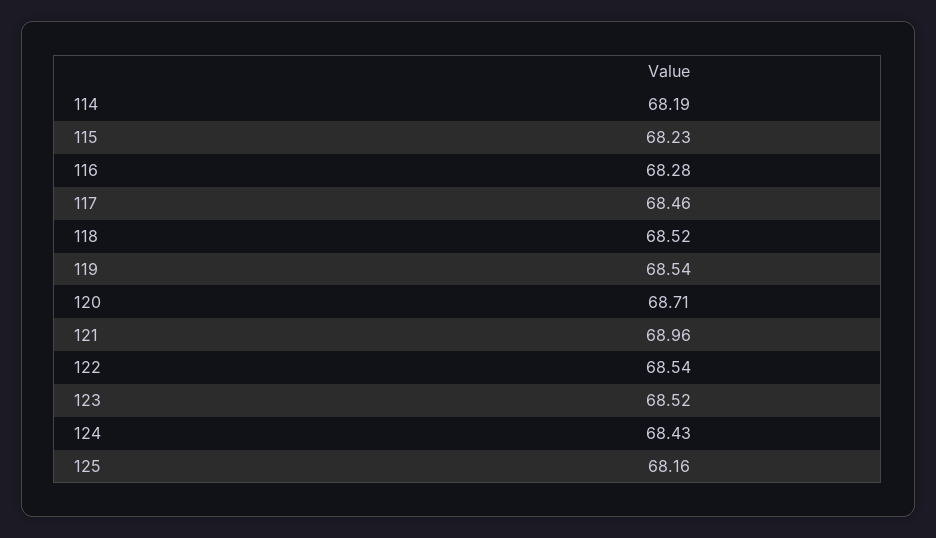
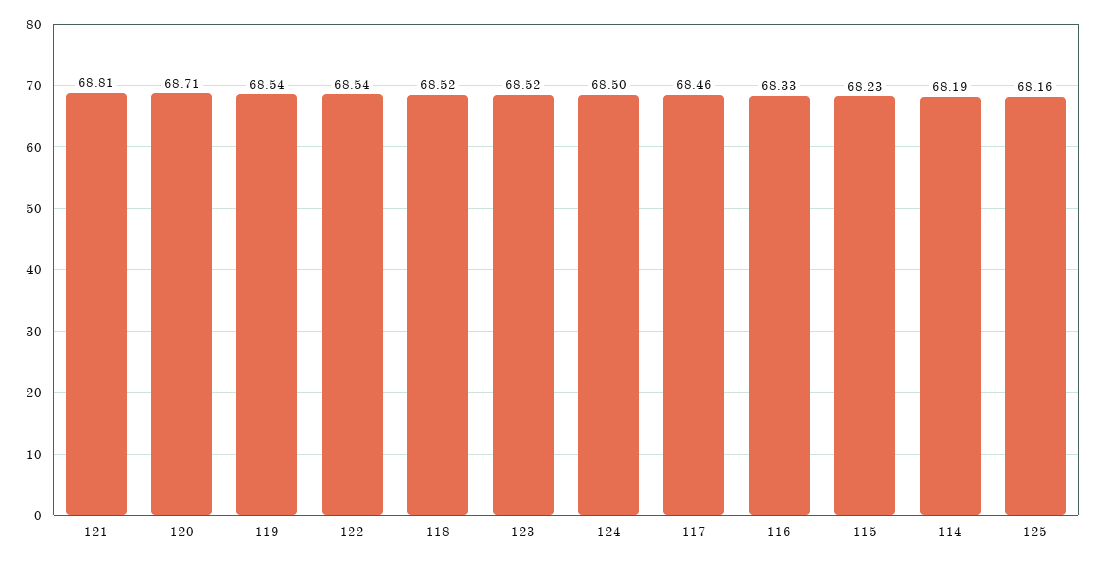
  {
    "114": 68.19,
    "115": 68.23,
-   "116": 68.28,
+   "116": 68.33,
    "117": 68.46,
    "118": 68.52,
    "119": 68.54,
    "120": 68.71,
-   "121": 68.96,
+   "121": 68.81,
    "122": 68.54,
    "123": 68.52,
-   "124": 68.43,
+   "124": 68.5,
    "125": 68.16
  }

